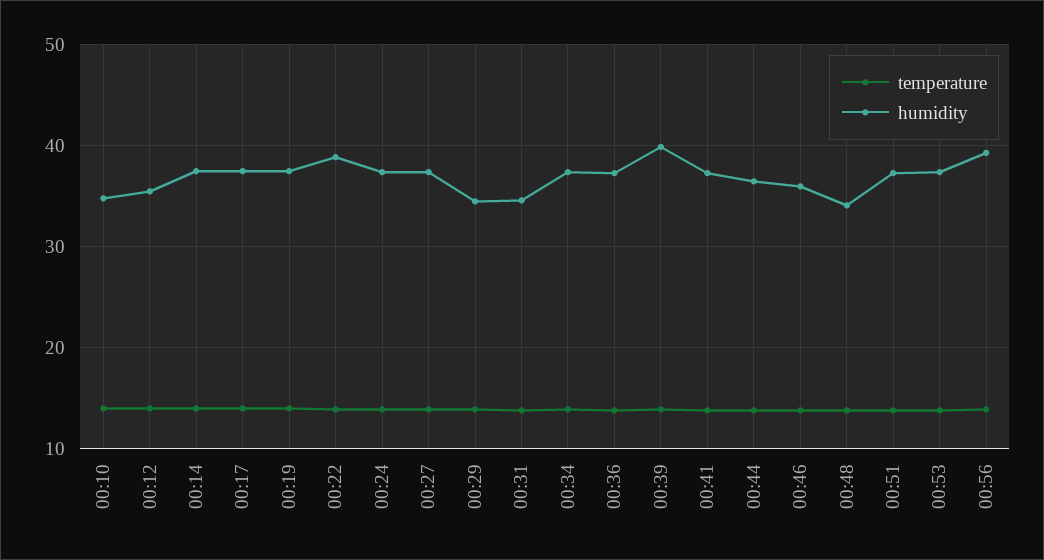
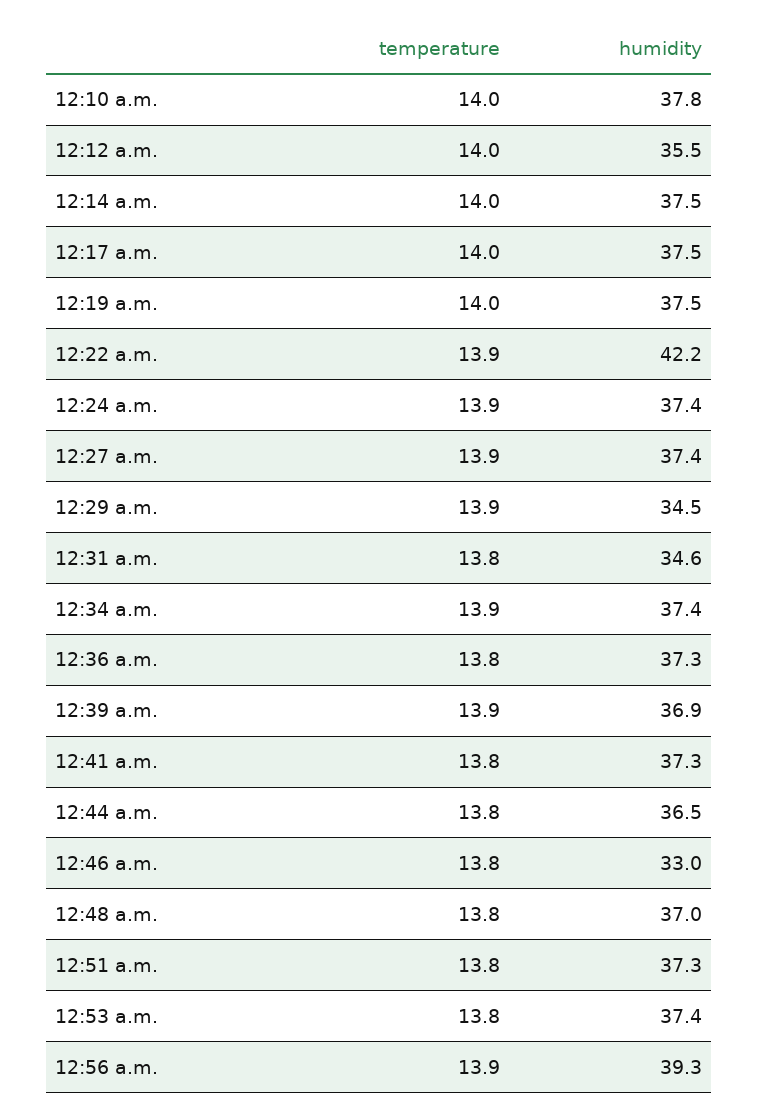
  {
    "temperature": {
      "00:10": 14,
      "00:12": 14,
      "00:14": 14,
      "00:17": 14,
      "00:19": 14,
      "00:22": 13.9,
      "00:24": 13.9,
      "00:27": 13.9,
      "00:29": 13.9,
      "00:31": 13.8,
      "00:34": 13.9,
      "00:36": 13.8,
      "00:39": 13.9,
      "00:41": 13.8,
      "00:44": 13.8,
      "00:46": 13.8,
      "00:48": 13.8,
      "00:51": 13.8,
      "00:53": 13.8,
      "00:56": 13.9
    },
    "humidity": {
-     "00:10": 35,
+     "00:10": 37.8,
      "00:12": 35.5,
      "00:14": 37.5,
      "00:17": 37.5,
      "00:19": 37.5,
-     "00:22": 39,
+     "00:22": 42.2,
      "00:24": 37.4,
      "00:27": 37.4,
      "00:29": 34.5,
      "00:31": 34.6,
      "00:34": 37.4,
      "00:36": 37.3,
-     "00:39": 40,
+     "00:39": 36.9,
      "00:41": 37.3,
      "00:44": 36.5,
-     "00:46": 36,
+     "00:46": 33,
-     "00:48": 34,
+     "00:48": 37,
      "00:51": 37.3,
      "00:53": 37.4,
      "00:56": 39.3
    }
  }

